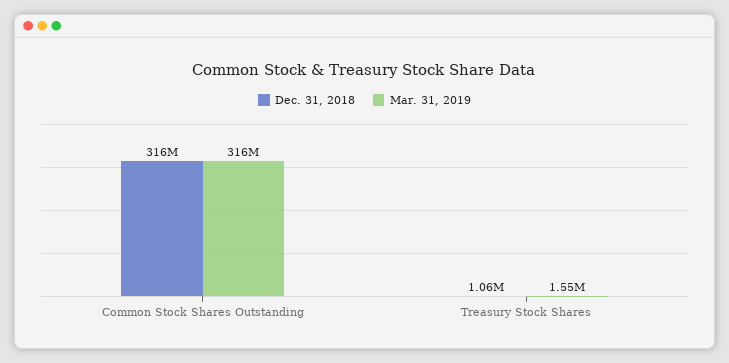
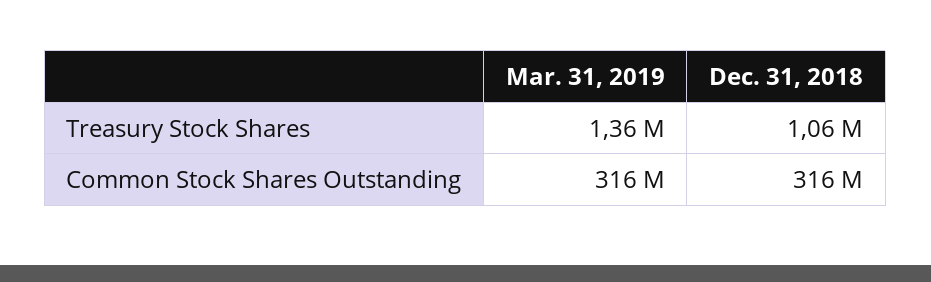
  {
    "Dec. 31, 2018": {
      "Common Stock Shares Outstanding": 316000000,
      "Treasury Stock Shares": 1060000
    },
    "Mar. 31, 2019": {
      "Common Stock Shares Outstanding": 316000000,
-     "Treasury Stock Shares": 1550000
+     "Treasury Stock Shares": 1360000
    }
  }

